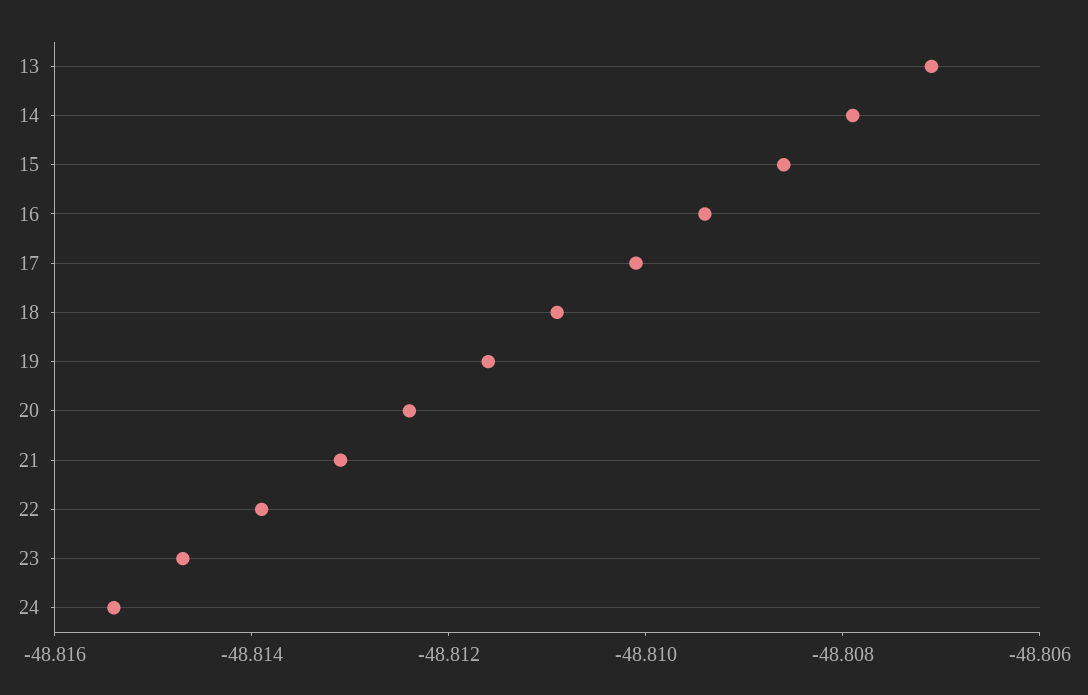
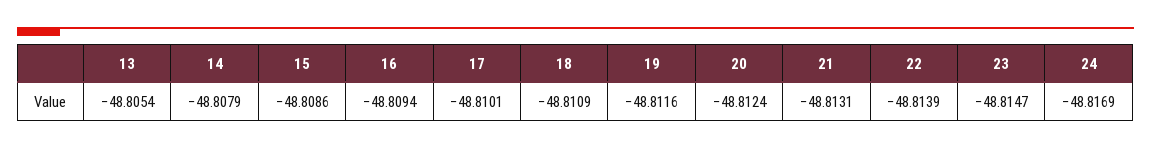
  {
-   "13": -48.807,
+   "13": -48.8054,
    "14": -48.8079,
    "15": -48.8086,
    "16": -48.8094,
    "17": -48.8101,
    "18": -48.8109,
    "19": -48.8116,
    "20": -48.8124,
    "21": -48.8131,
    "22": -48.8139,
    "23": -48.8147,
-   "24": -48.8155
+   "24": -48.8169
  }

